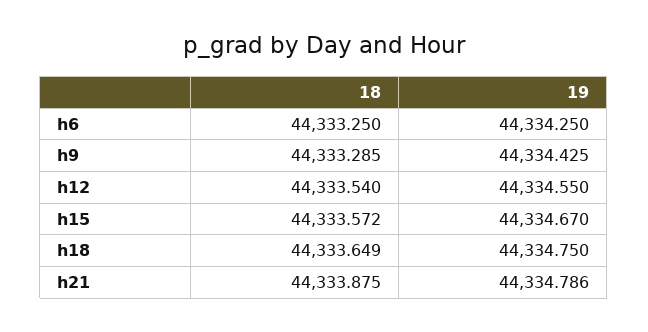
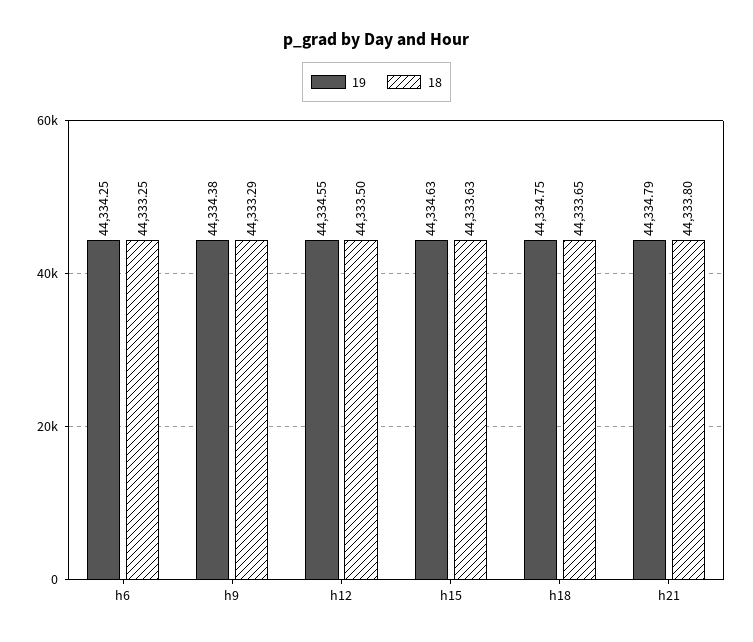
  {
    "18": {
      "h6": 44333.25,
      "h9": 44333.285,
-     "h12": 44333.54,
+     "h12": 44333.5,
-     "h15": 44333.572,
+     "h15": 44333.63,
      "h18": 44333.649,
-     "h21": 44333.875
+     "h21": 44333.8
    },
    "19": {
      "h6": 44334.25,
-     "h9": 44334.425,
+     "h9": 44334.38,
      "h12": 44334.55,
-     "h15": 44334.67,
+     "h15": 44334.63,
      "h18": 44334.75,
      "h21": 44334.786
    }
  }

